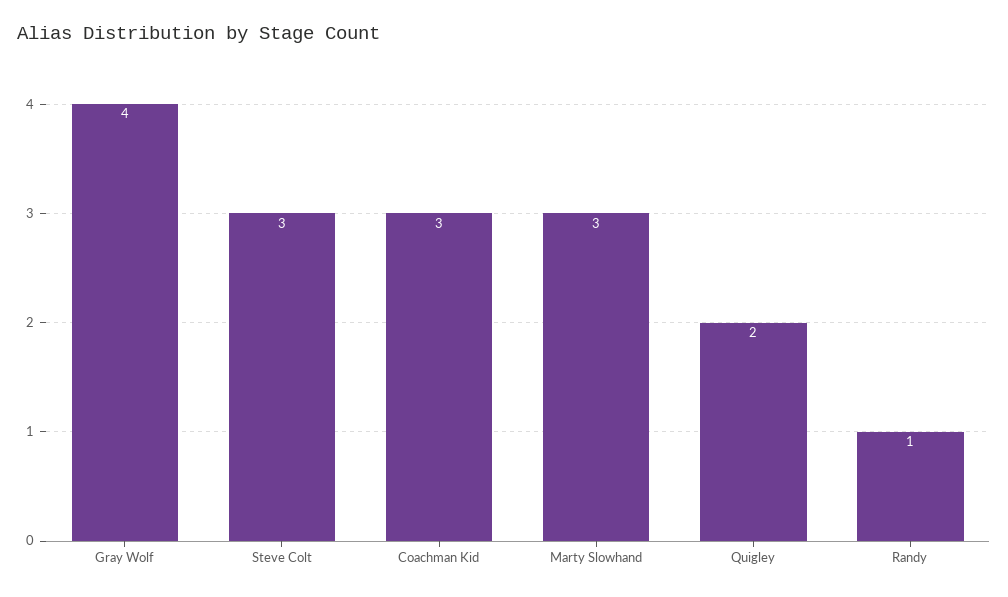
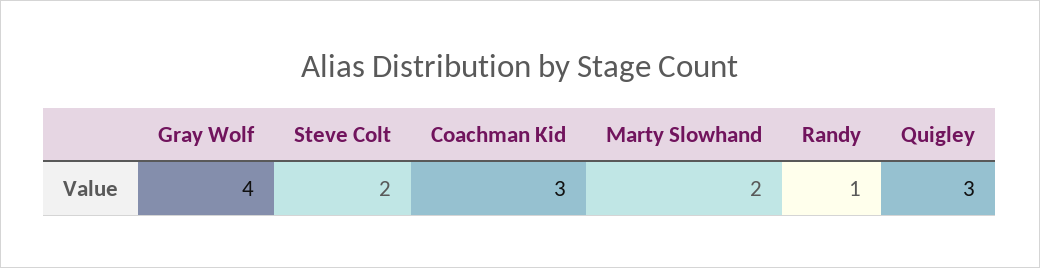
  {
    "Gray Wolf": 4,
-   "Steve Colt": 3,
+   "Steve Colt": 2,
    "Coachman Kid": 3,
-   "Marty Slowhand": 3,
+   "Marty Slowhand": 2,
-   "Quigley": 2,
+   "Quigley": 3,
    "Randy": 1
  }

